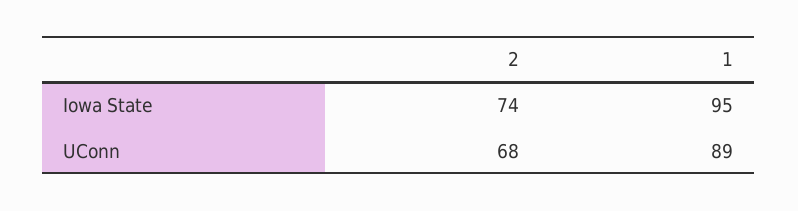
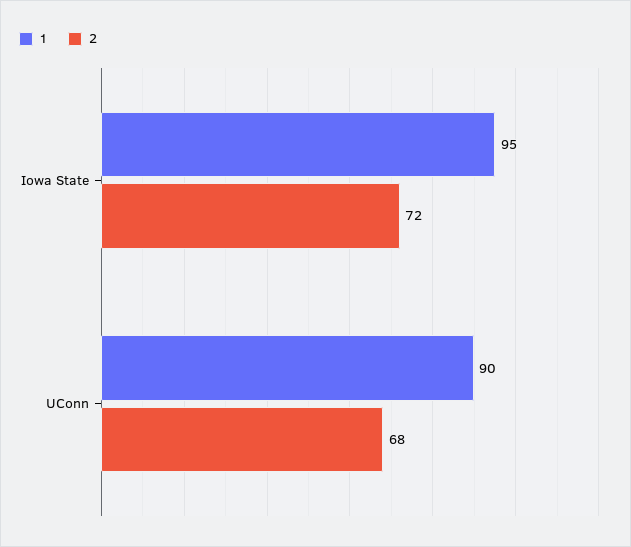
  {
    "2": {
-     "Iowa State": 74,
+     "Iowa State": 72,
      "UConn": 68
    },
    "1": {
      "Iowa State": 95,
-     "UConn": 89
+     "UConn": 90
    }
  }

